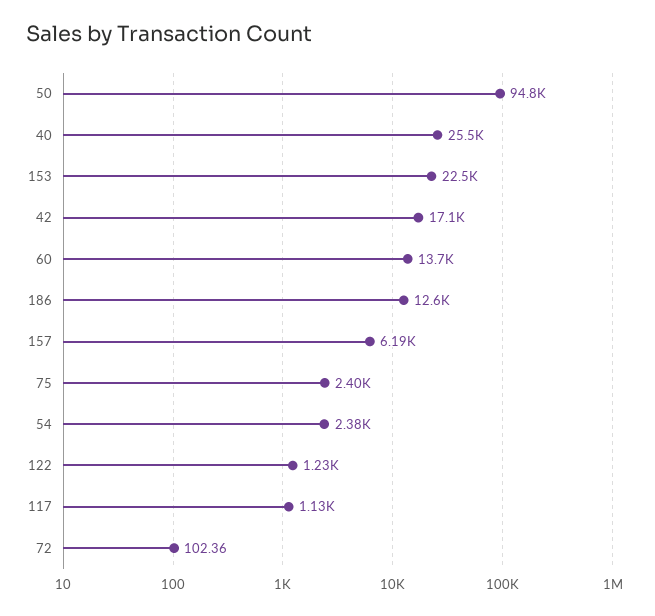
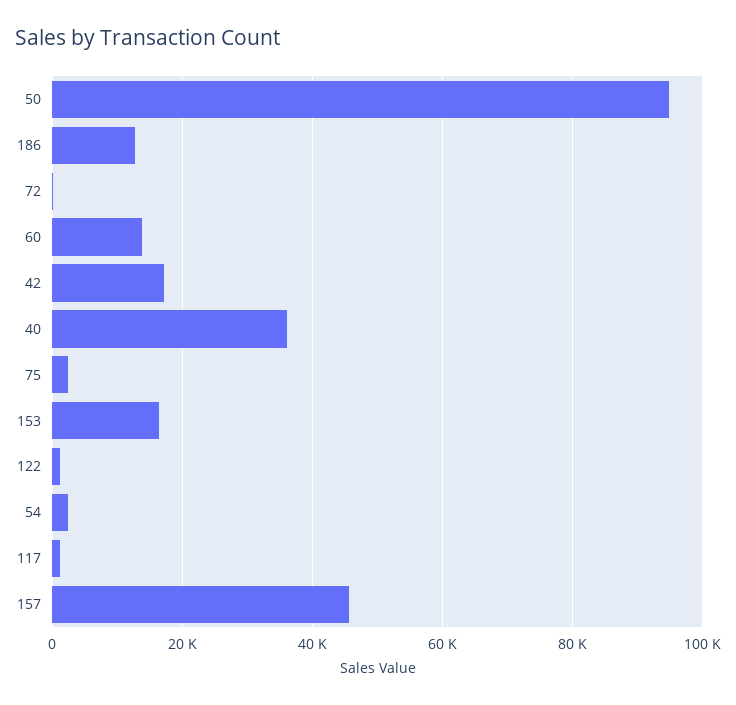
  {
    "50": 94800,
-   "40": 25500,
+   "40": 36000,
-   "153": 22500,
+   "153": 16000,
    "42": 17100,
    "60": 13700,
    "186": 12600,
-   "157": 6190,
+   "157": 46000,
    "75": 2400,
    "54": 2380,
    "122": 1230,
    "117": 1130,
    "72": 102.36
  }

